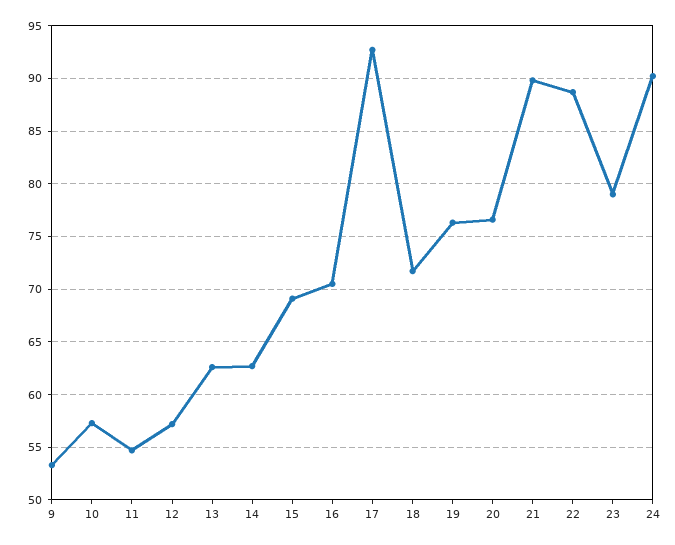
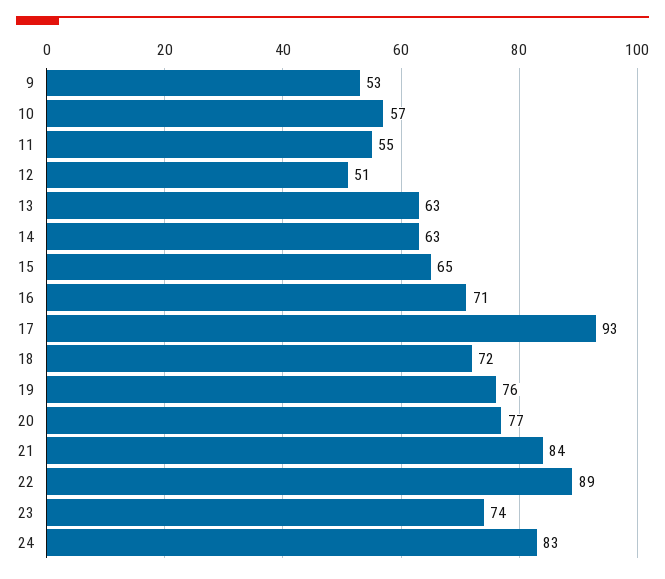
  {
    "9": 53,
    "10": 57,
    "11": 55,
-   "12": 57,
+   "12": 51,
    "13": 63,
    "14": 63,
-   "15": 69,
+   "15": 65,
    "16": 71,
    "17": 93,
    "18": 72,
    "19": 76,
    "20": 77,
-   "21": 90,
+   "21": 84,
    "22": 89,
-   "23": 79,
+   "23": 74,
-   "24": 90
+   "24": 83
  }

